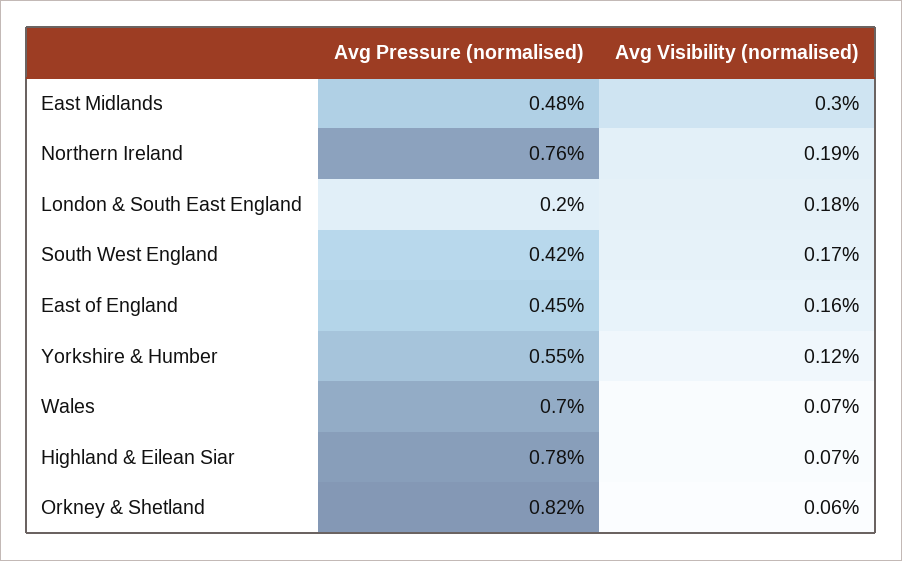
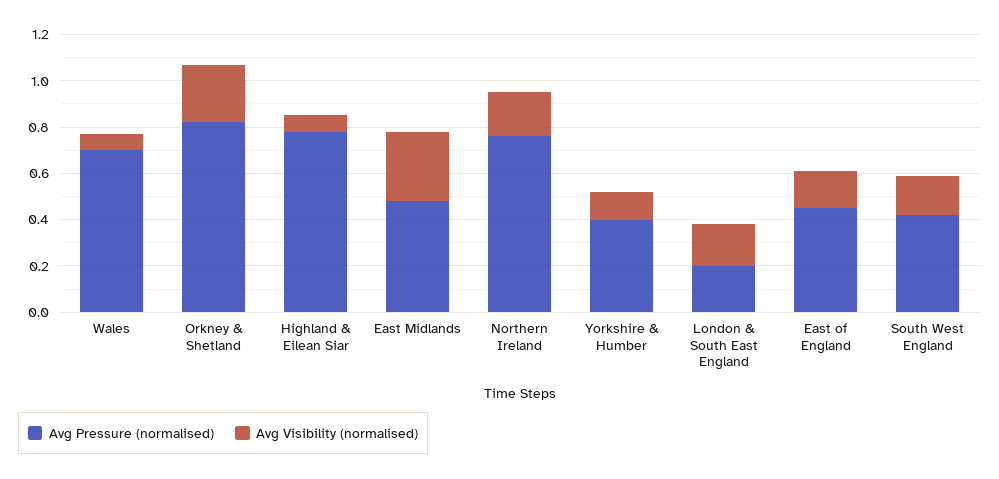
  {
    "Avg Pressure (normalised)": {
      "East Midlands": 0.48,
      "Northern Ireland": 0.76,
      "London & South East England": 0.2,
      "South West England": 0.42,
      "East of England": 0.45,
-     "Yorkshire & Humber": 0.55,
+     "Yorkshire & Humber": 0.4,
      "Wales": 0.7,
      "Highland & Eilean Siar": 0.78,
      "Orkney & Shetland": 0.82
    },
    "Avg Visibility (normalised)": {
      "East Midlands": 0.3,
      "Northern Ireland": 0.19,
      "London & South East England": 0.18,
      "South West England": 0.17,
      "East of England": 0.16,
      "Yorkshire & Humber": 0.12,
      "Wales": 0.07,
      "Highland & Eilean Siar": 0.07,
-     "Orkney & Shetland": 0.06
+     "Orkney & Shetland": 0.25
    }
  }

